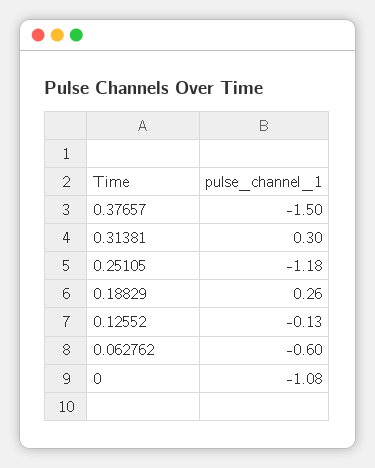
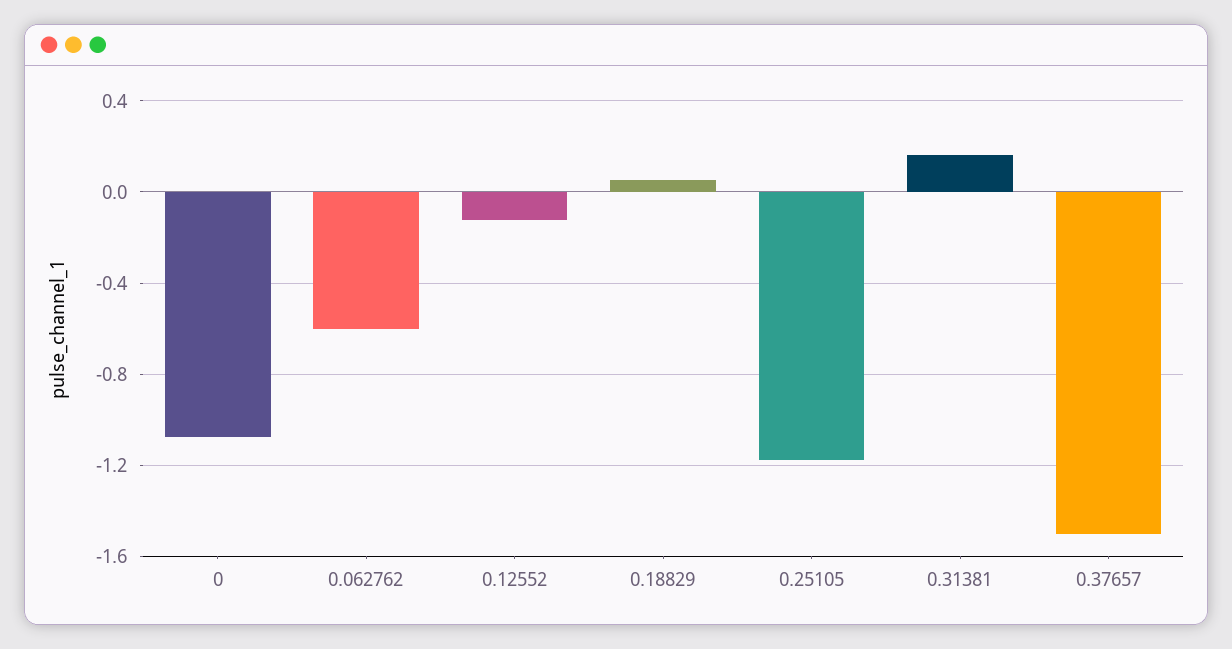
  {
    "0.37657": -1.5,
-   "0.31381": 0.3,
+   "0.31381": 0.15,
    "0.25105": -1.18,
-   "0.18829": 0.26,
+   "0.18829": 0.05,
    "0.12552": -0.13,
    "0.062762": -0.6,
    "0": -1.08
  }

